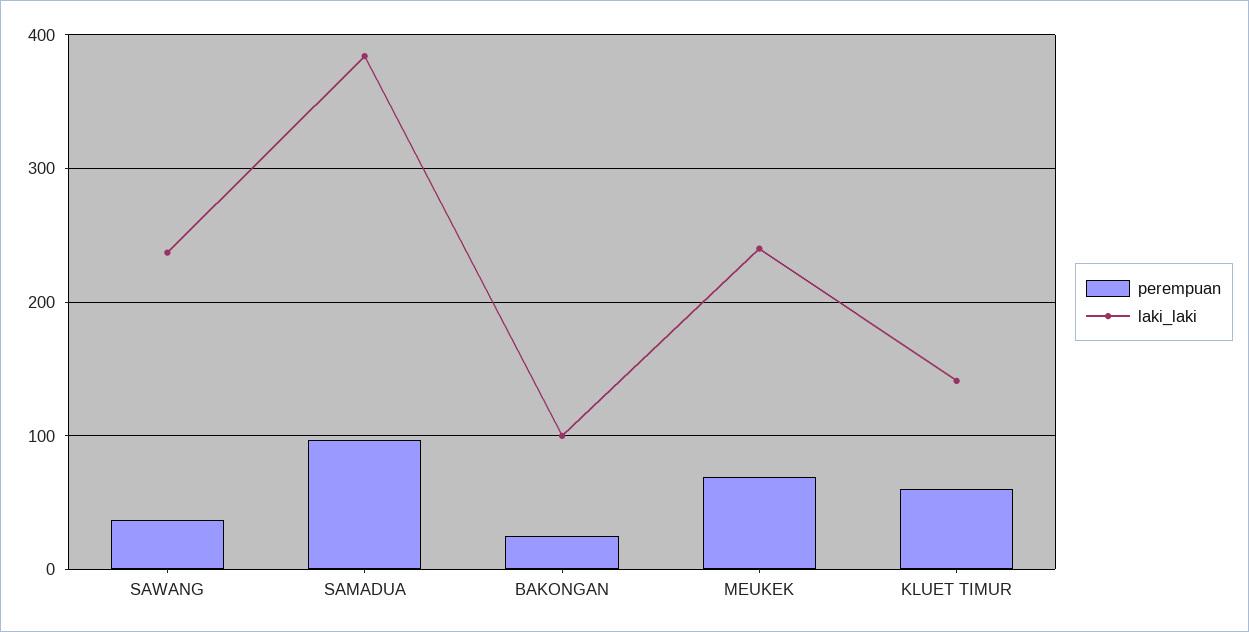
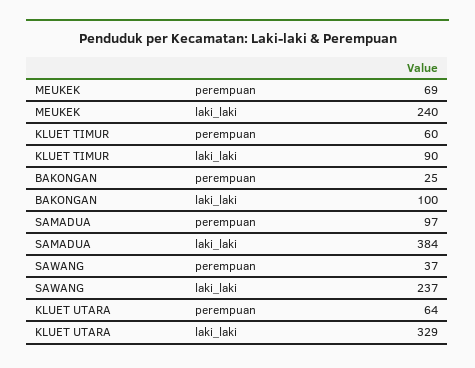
  {
    "perempuan": {
      "SAWANG": 37,
      "SAMADUA": 97,
      "BAKONGAN": 25,
      "MEUKEK": 69,
-     "KLUET TIMUR": 60
+     "KLUET TIMUR": 60,
+     "KLUET UTARA": 64
    },
    "laki_laki": {
      "SAWANG": 237,
      "SAMADUA": 384,
      "BAKONGAN": 100,
      "MEUKEK": 240,
-     "KLUET TIMUR": 140
+     "KLUET TIMUR": 90,
+     "KLUET UTARA": 329
    }
  }

